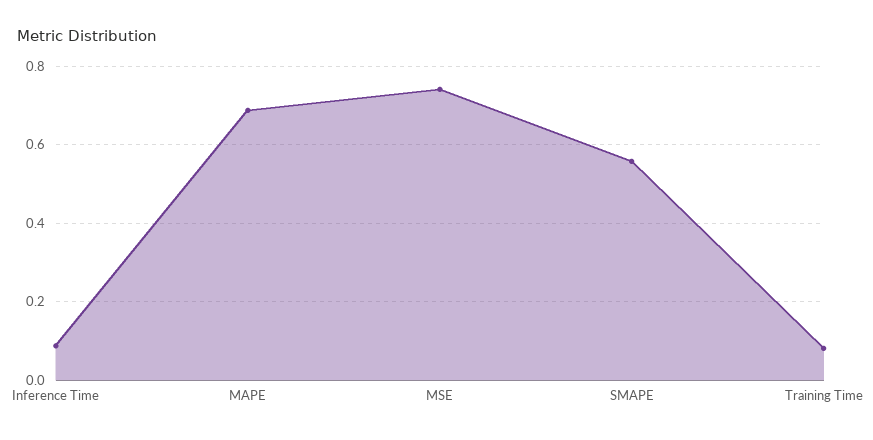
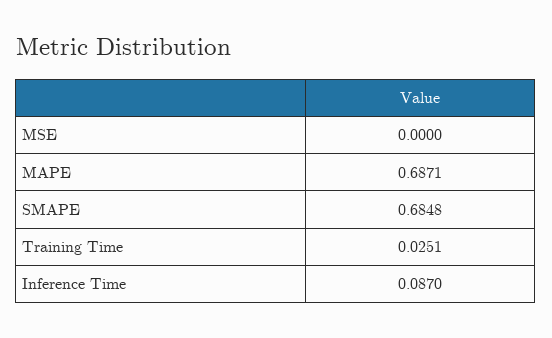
  {
    "Inference Time": 0.087,
    "MAPE": 0.6871,
-   "MSE": 0.74,
+   "MSE": 0,
-   "SMAPE": 0.56,
+   "SMAPE": 0.6848,
-   "Training Time": 0.08
+   "Training Time": 0.0251
  }

